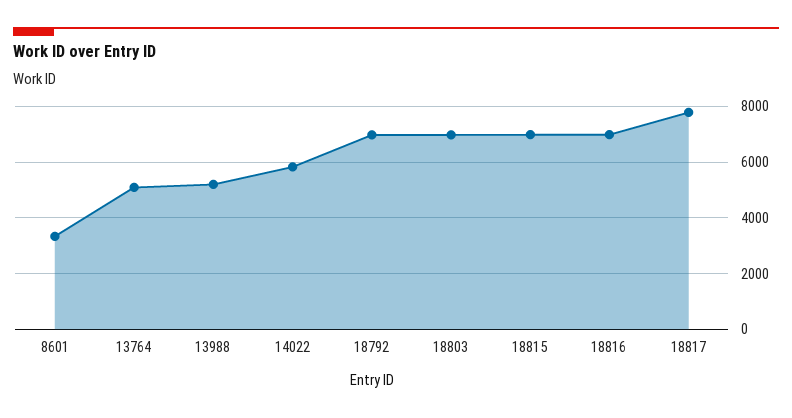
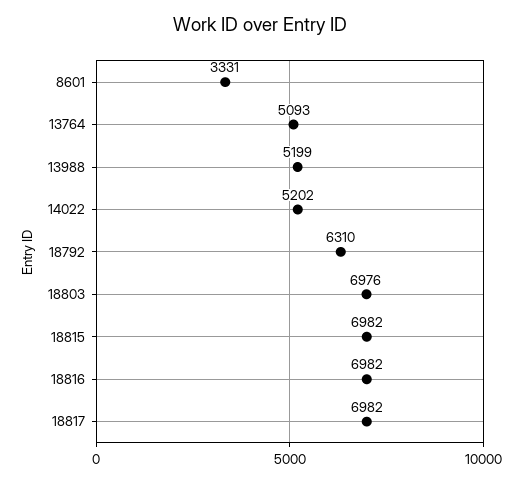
  {
    "8601": 3331,
    "13764": 5093,
    "13988": 5199,
-   "14022": 5750,
+   "14022": 5202,
-   "18792": 7000,
+   "18792": 6310,
    "18803": 6976,
    "18815": 6982,
    "18816": 6982,
-   "18817": 7750
+   "18817": 6982
  }

